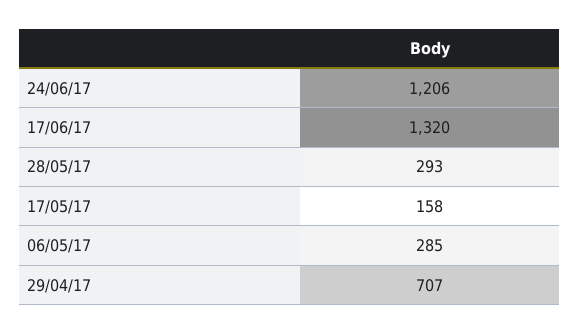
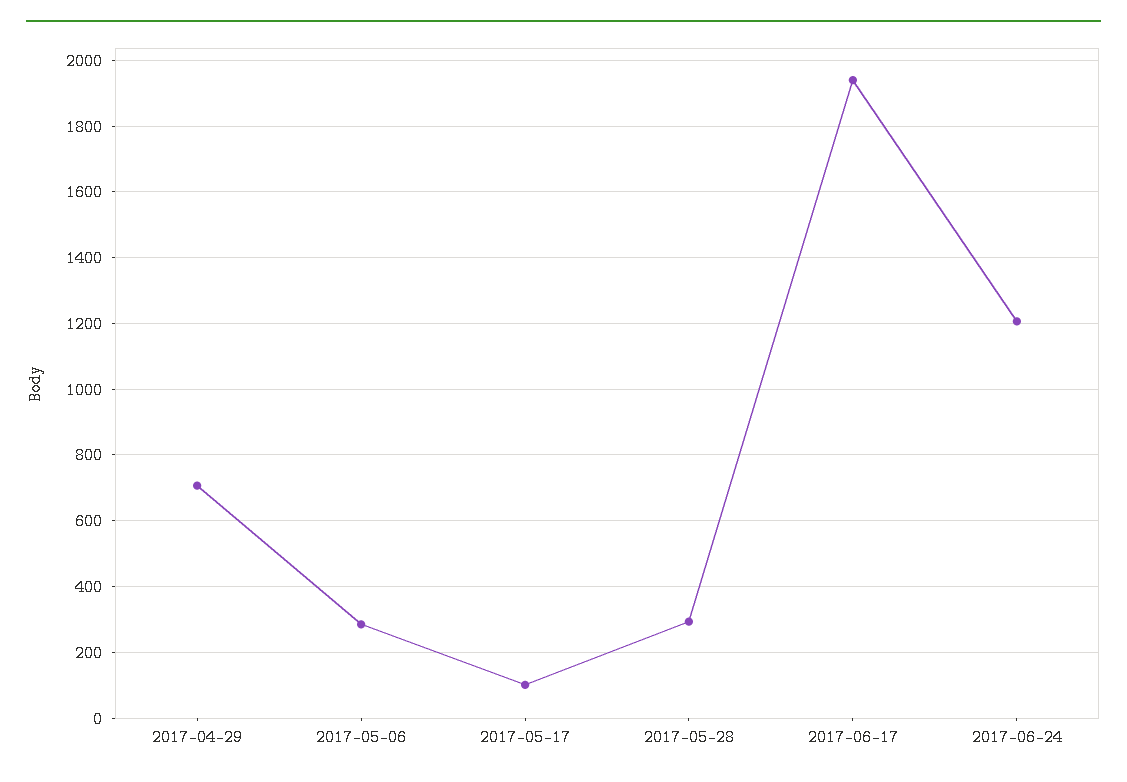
  {
    "24/06/17": 1206,
-   "17/06/17": 1320,
+   "17/06/17": 1940,
    "28/05/17": 293,
-   "17/05/17": 158,
+   "17/05/17": 100,
    "06/05/17": 285,
    "29/04/17": 707
  }

